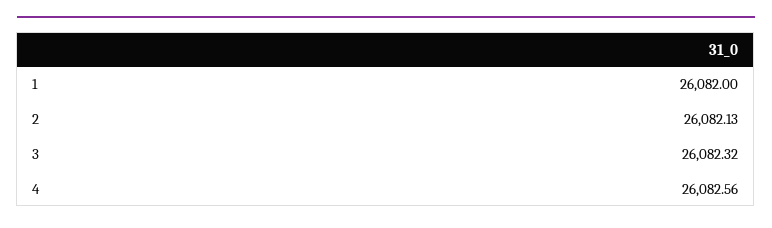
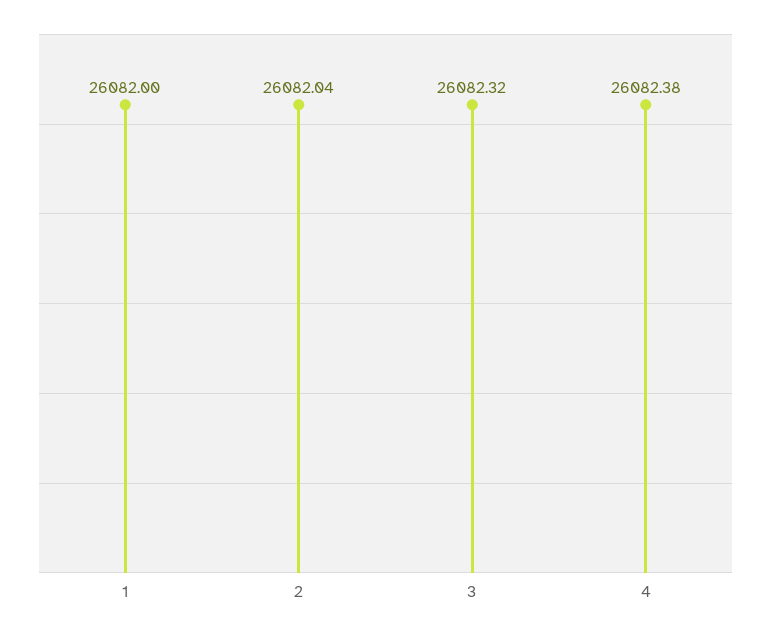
  {
    "1": 26082,
-   "2": 26082.13,
+   "2": 26082.04,
    "3": 26082.32,
-   "4": 26082.56
+   "4": 26082.38
  }

